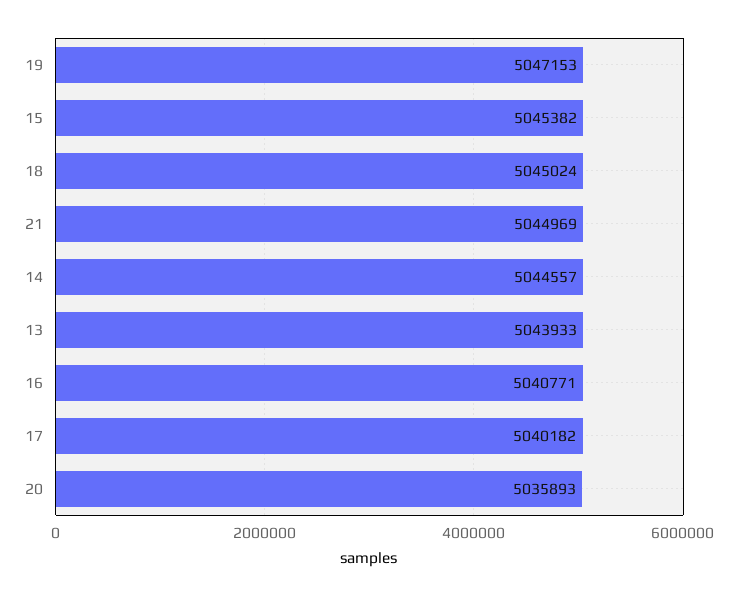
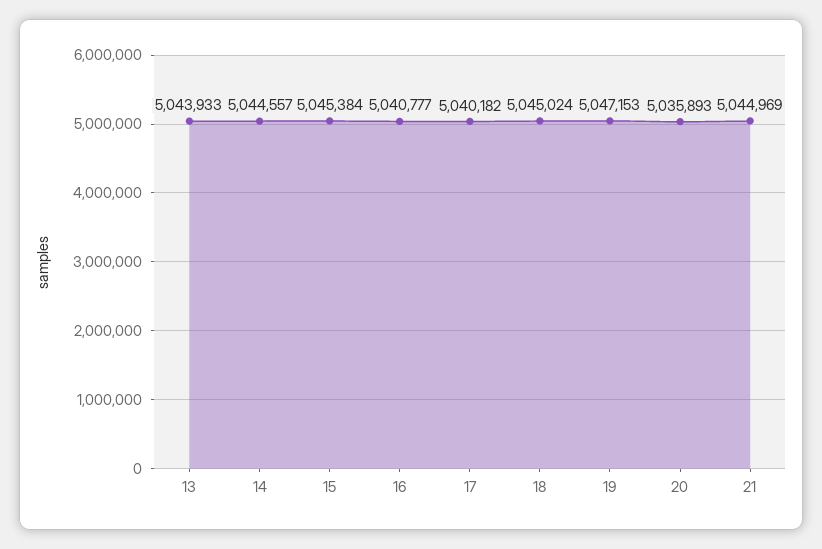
  {
    "19": 5047153,
-   "15": 5045382,
+   "15": 5045384,
    "18": 5045024,
    "21": 5044969,
    "14": 5044557,
    "13": 5043933,
-   "16": 5040771,
+   "16": 5040777,
    "17": 5040182,
    "20": 5035893
  }

